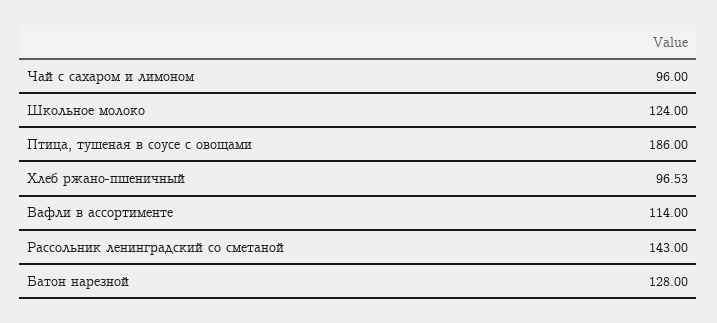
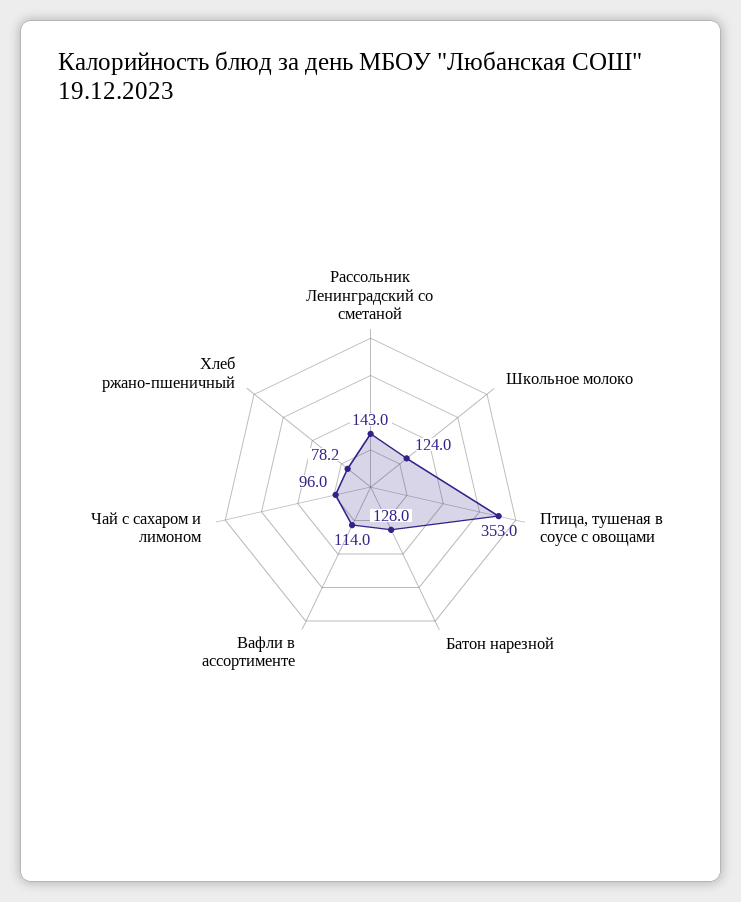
  {
    "Чай с сахаром и лимоном": 96,
    "Школьное молоко": 124,
-   "Птица, тушеная в соусе с овощами": 186,
+   "Птица, тушеная в соусе с овощами": 353,
-   "Хлеб ржано-пшеничный": 96.53,
+   "Хлеб ржано-пшеничный": 78.2,
    "Вафли в ассортименте": 114,
    "Рассольник ленинградский со сметаной": 143,
    "Батон нарезной": 128
  }

